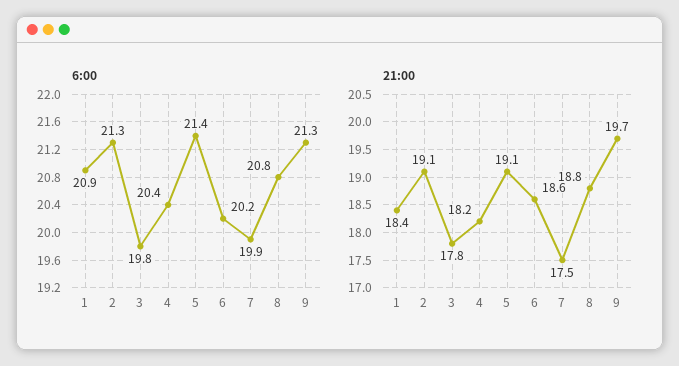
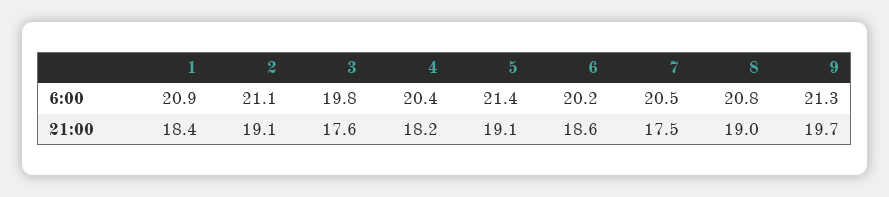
  {
    "6:00": {
      "1": 20.9,
-     "2": 21.3,
+     "2": 21.1,
      "3": 19.8,
      "4": 20.4,
      "5": 21.4,
      "6": 20.2,
-     "7": 19.9,
+     "7": 20.5,
      "8": 20.8,
      "9": 21.3
    },
    "21:00": {
      "1": 18.4,
      "2": 19.1,
-     "3": 17.8,
+     "3": 17.6,
      "4": 18.2,
      "5": 19.1,
      "6": 18.6,
      "7": 17.5,
-     "8": 18.8,
+     "8": 19,
      "9": 19.7
    }
  }

